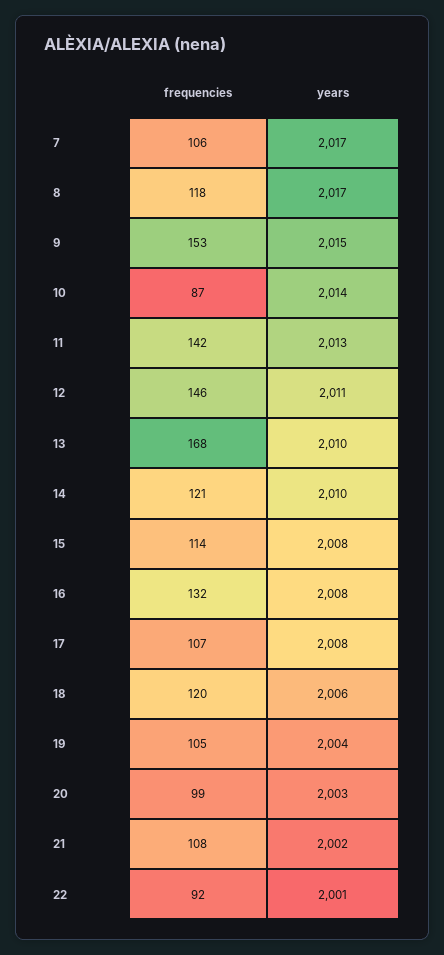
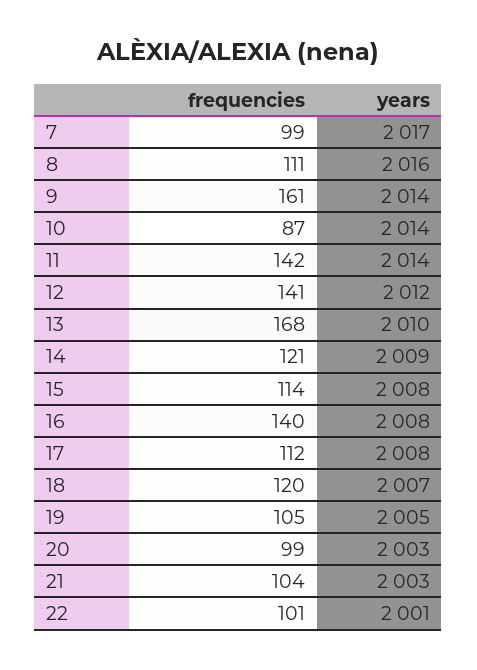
  {
    "frequencies": {
-     "7": 106,
+     "7": 99,
-     "8": 118,
+     "8": 111,
-     "9": 153,
+     "9": 161,
      "10": 87,
      "11": 142,
-     "12": 146,
+     "12": 141,
      "13": 168,
      "14": 121,
      "15": 114,
-     "16": 132,
+     "16": 140,
-     "17": 107,
+     "17": 112,
      "18": 120,
      "19": 105,
      "20": 99,
-     "21": 108,
+     "21": 104,
-     "22": 92
+     "22": 101
    },
    "years": {
      "7": 2017,
-     "8": 2017,
+     "8": 2016,
-     "9": 2015,
+     "9": 2014,
      "10": 2014,
-     "11": 2013,
+     "11": 2014,
-     "12": 2011,
+     "12": 2012,
      "13": 2010,
-     "14": 2010,
+     "14": 2009,
      "15": 2008,
      "16": 2008,
      "17": 2008,
-     "18": 2006,
+     "18": 2007,
-     "19": 2004,
+     "19": 2005,
      "20": 2003,
-     "21": 2002,
+     "21": 2003,
      "22": 2001
    }
  }

